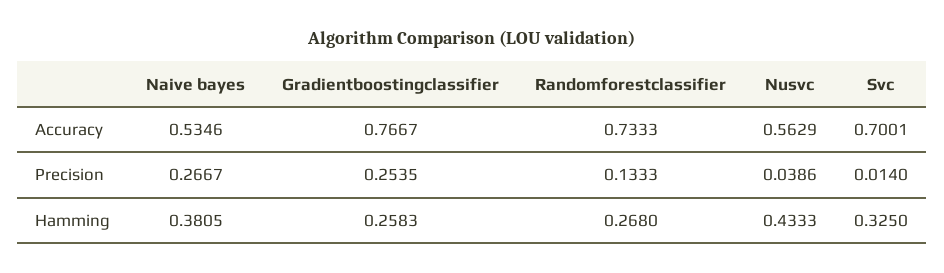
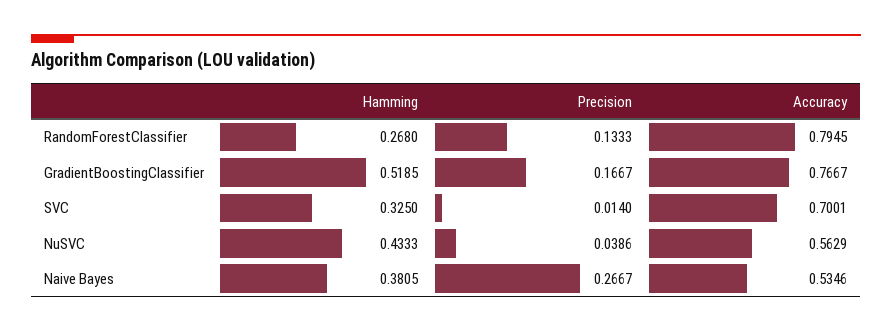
  {
    "Naive bayes": {
      "Accuracy": 0.5346,
      "Precision": 0.2667,
      "Hamming": 0.3805
    },
    "Gradientboostingclassifier": {
      "Accuracy": 0.7667,
-     "Precision": 0.2535,
+     "Precision": 0.1667,
-     "Hamming": 0.2583
+     "Hamming": 0.5185
    },
    "Randomforestclassifier": {
-     "Accuracy": 0.7333,
+     "Accuracy": 0.7945,
      "Precision": 0.1333,
      "Hamming": 0.268
    },
    "Nusvc": {
      "Accuracy": 0.5629,
      "Precision": 0.0386,
      "Hamming": 0.4333
    },
    "Svc": {
      "Accuracy": 0.7001,
      "Precision": 0.014,
      "Hamming": 0.325
    }
  }

